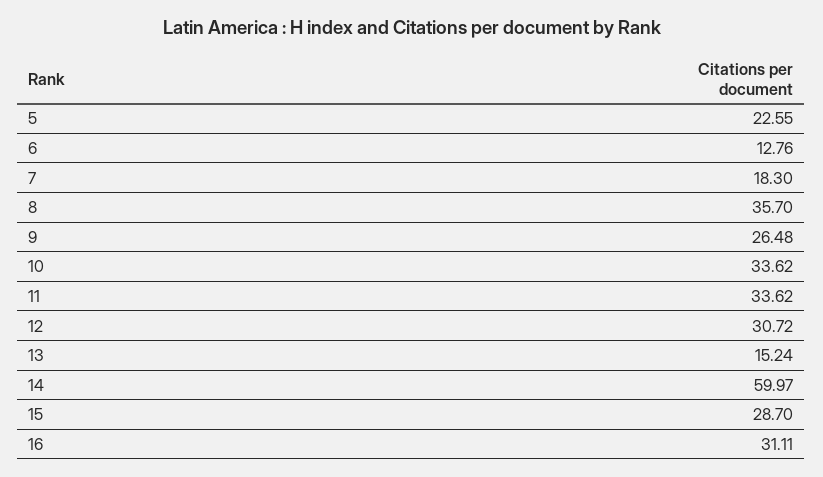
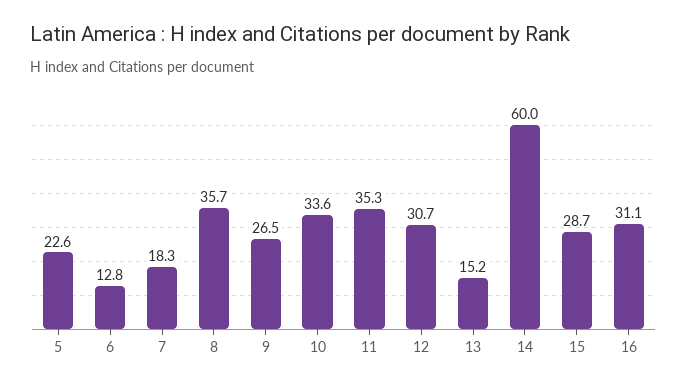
  {
    "5": 22.55,
    "6": 12.76,
    "7": 18.3,
    "8": 35.7,
    "9": 26.48,
    "10": 33.62,
-   "11": 33.62,
+   "11": 35.3,
    "12": 30.72,
    "13": 15.24,
    "14": 59.97,
    "15": 28.7,
    "16": 31.11
  }

